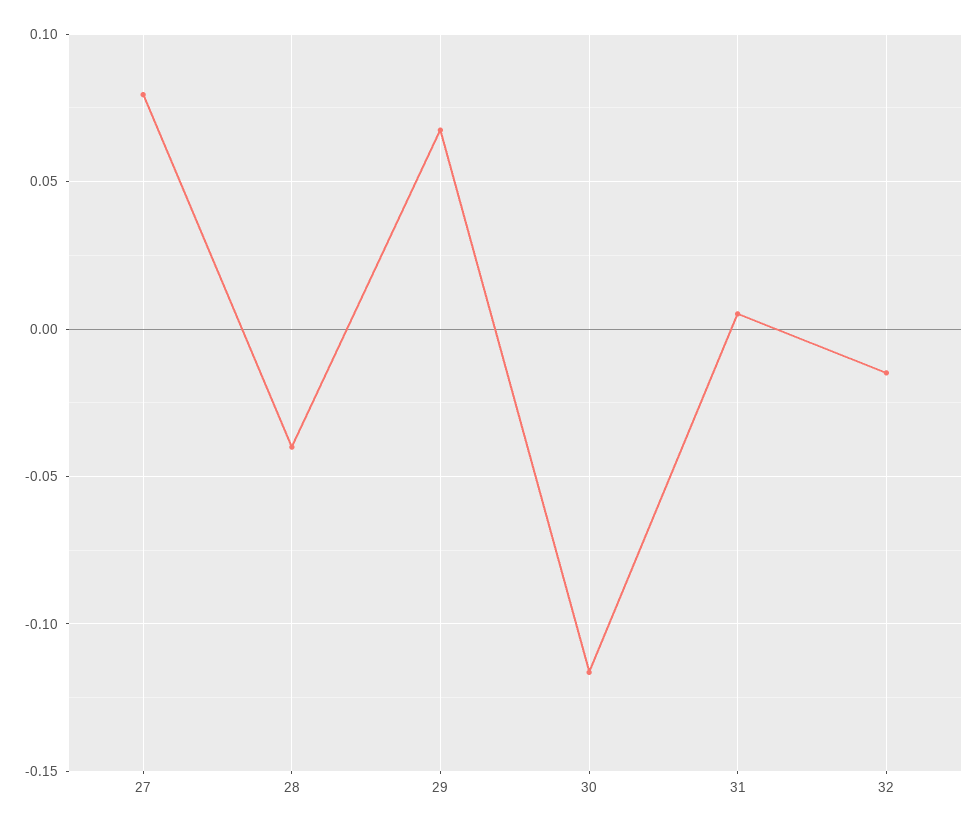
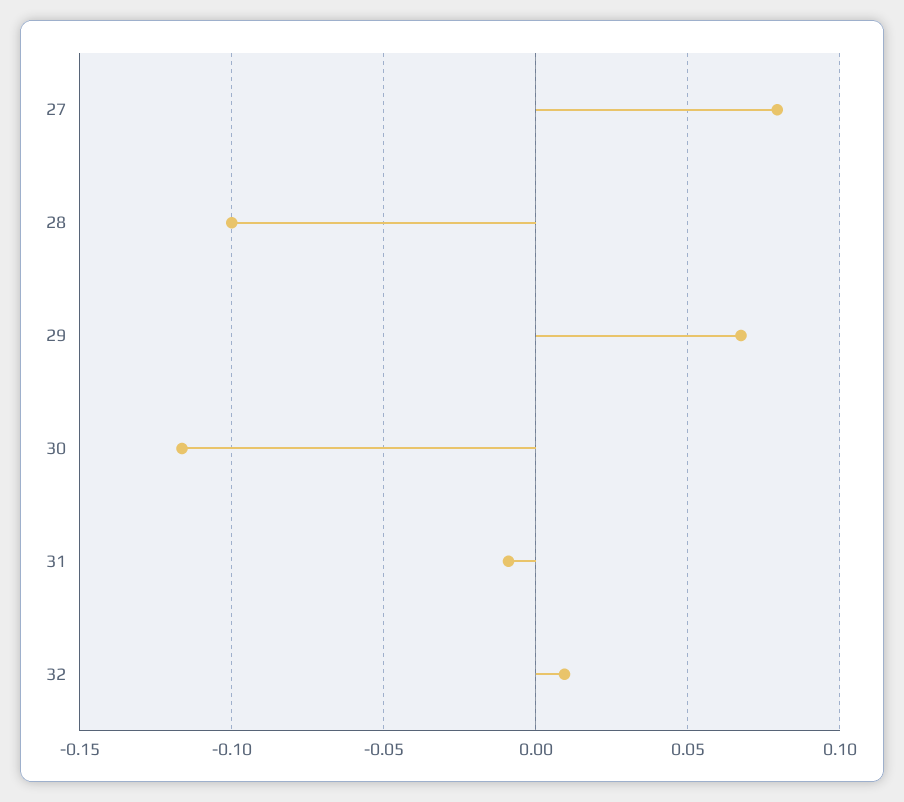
  {
    "27": 0.08,
-   "28": -0.04,
+   "28": -0.1,
    "29": 0.07,
    "30": -0.115,
-   "31": 0.005,
+   "31": -0.01,
-   "32": -0.015
+   "32": 0.01
  }

